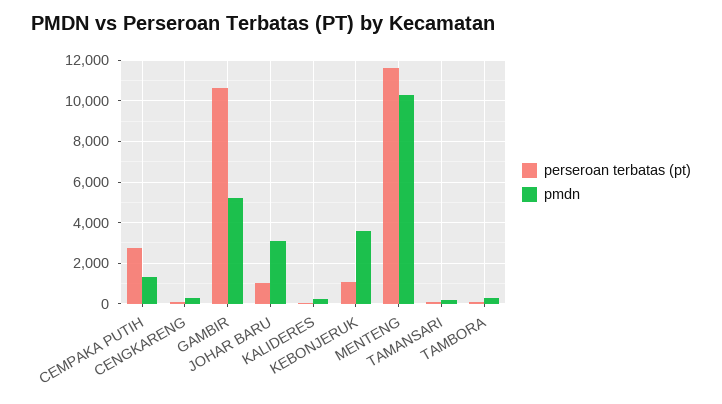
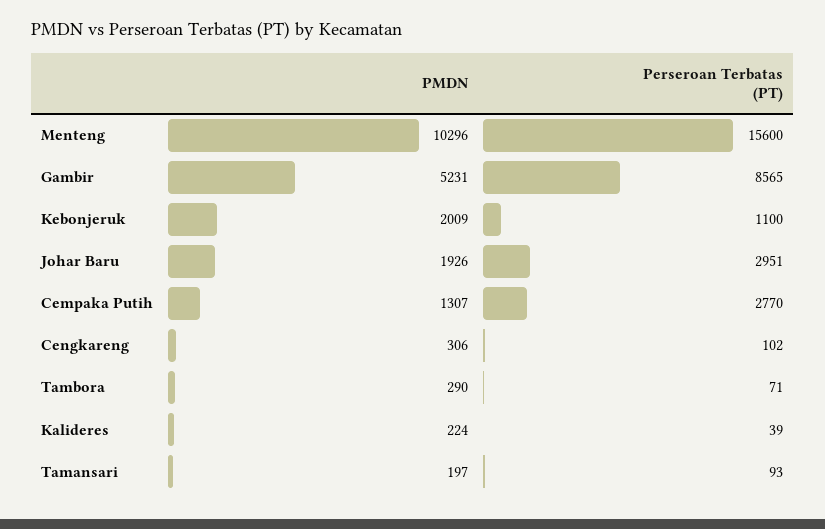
  {
    "perseroan terbatas (pt)": {
      "CEMPAKA PUTIH": 2770,
      "CENGKARENG": 102,
-     "GAMBIR": 10500,
+     "GAMBIR": 8565,
-     "JOHAR BARU": 1000,
+     "JOHAR BARU": 2951,
      "KALIDERES": 39,
      "KEBONJERUK": 1100,
-     "MENTENG": 11500,
+     "MENTENG": 15600,
      "TAMANSARI": 93,
      "TAMBORA": 71
    },
    "pmdn": {
      "CEMPAKA PUTIH": 1307,
      "CENGKARENG": 306,
      "GAMBIR": 5231,
-     "JOHAR BARU": 3000,
+     "JOHAR BARU": 1926,
      "KALIDERES": 224,
-     "KEBONJERUK": 3500,
+     "KEBONJERUK": 2009,
      "MENTENG": 10296,
      "TAMANSARI": 197,
      "TAMBORA": 290
    }
  }

